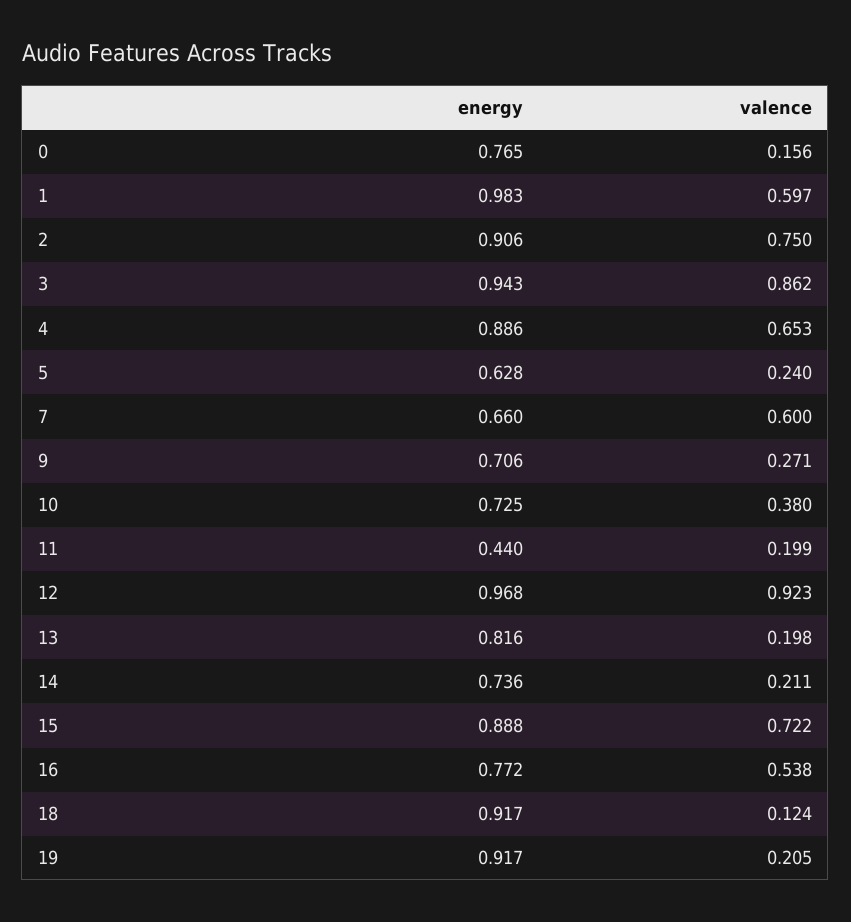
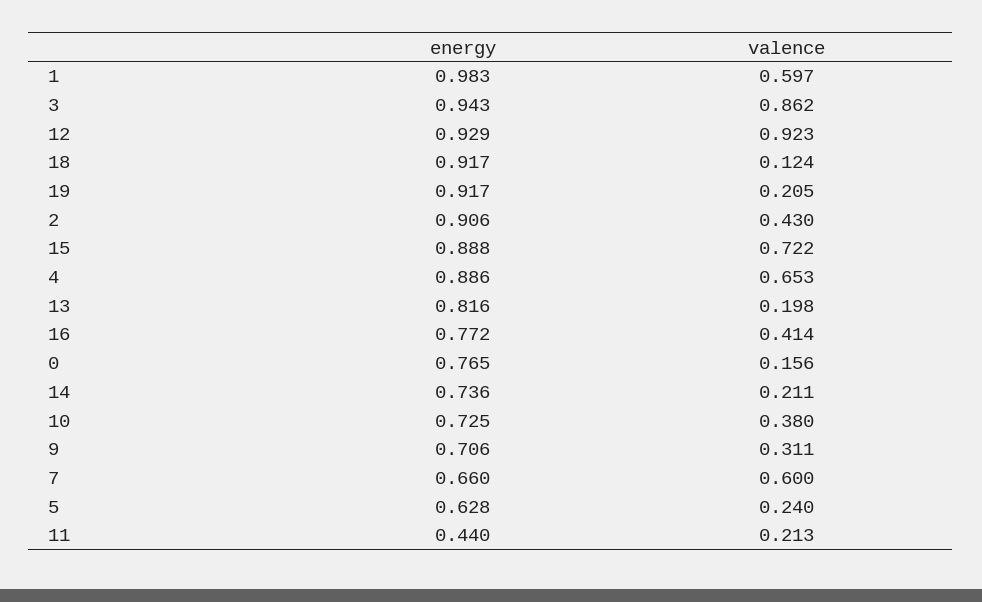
  {
    "energy": {
      "0": 0.765,
      "1": 0.983,
      "2": 0.906,
      "3": 0.943,
      "4": 0.886,
      "5": 0.628,
      "7": 0.66,
      "9": 0.706,
      "10": 0.725,
      "11": 0.44,
-     "12": 0.968,
+     "12": 0.929,
      "13": 0.816,
      "14": 0.736,
      "15": 0.888,
      "16": 0.772,
      "18": 0.917,
      "19": 0.917
    },
    "valence": {
      "0": 0.156,
      "1": 0.597,
-     "2": 0.75,
+     "2": 0.43,
      "3": 0.862,
      "4": 0.653,
      "5": 0.24,
      "7": 0.6,
-     "9": 0.271,
+     "9": 0.311,
      "10": 0.38,
-     "11": 0.199,
+     "11": 0.213,
      "12": 0.923,
      "13": 0.198,
      "14": 0.211,
      "15": 0.722,
-     "16": 0.538,
+     "16": 0.414,
      "18": 0.124,
      "19": 0.205
    }
  }

